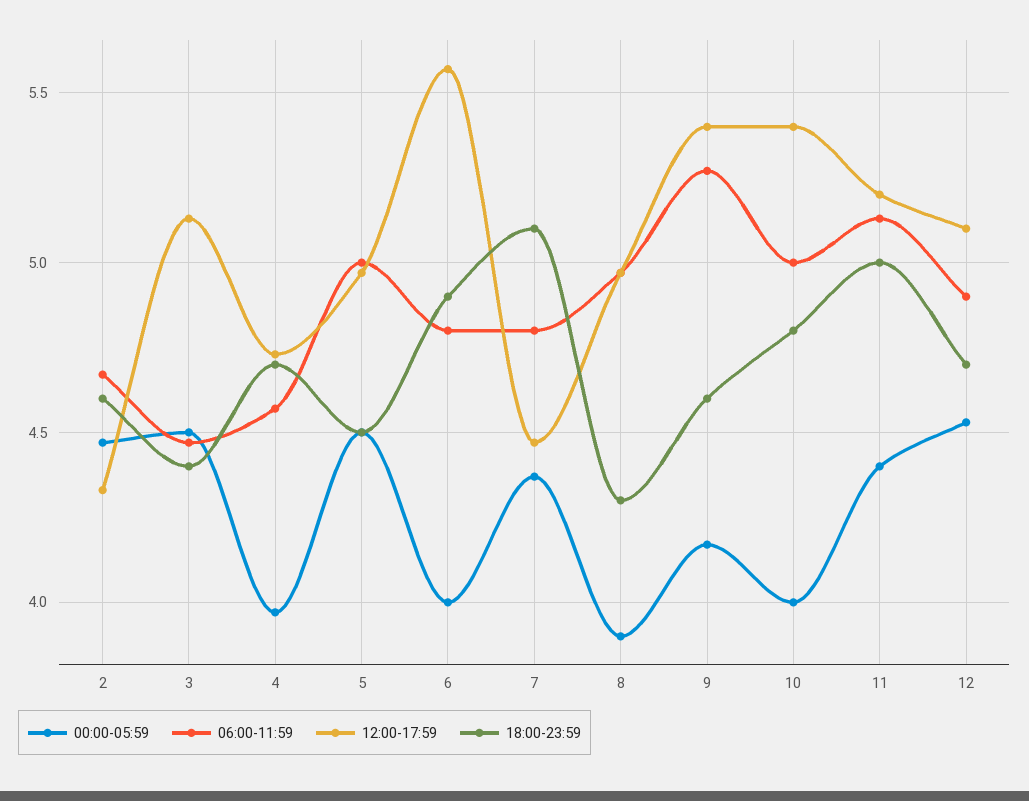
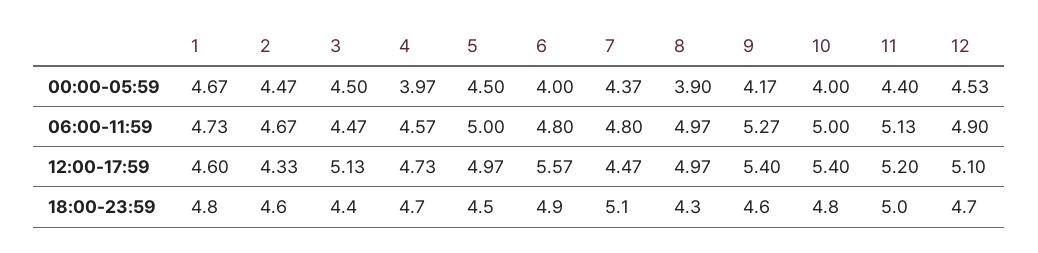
  {
    "00:00-05:59": {
      "2": 4.47,
      "3": 4.5,
      "4": 3.97,
      "5": 4.5,
      "6": 4,
      "7": 4.37,
      "8": 3.9,
      "9": 4.17,
      "10": 4,
      "11": 4.4,
-     "12": 4.53
+     "12": 4.53,
+     "1": 4.67
    },
    "06:00-11:59": {
      "2": 4.67,
      "3": 4.47,
      "4": 4.57,
      "5": 5,
      "6": 4.8,
      "7": 4.8,
      "8": 4.97,
      "9": 5.27,
      "10": 5,
      "11": 5.13,
-     "12": 4.9
+     "12": 4.9,
+     "1": 4.73
    },
    "12:00-17:59": {
      "2": 4.33,
      "3": 5.13,
      "4": 4.73,
      "5": 4.97,
      "6": 5.57,
      "7": 4.47,
      "8": 4.97,
      "9": 5.4,
      "10": 5.4,
      "11": 5.2,
-     "12": 5.1
+     "12": 5.1,
+     "1": 4.6
    },
    "18:00-23:59": {
      "2": 4.6,
      "3": 4.4,
      "4": 4.7,
      "5": 4.5,
      "6": 4.9,
      "7": 5.1,
      "8": 4.3,
      "9": 4.6,
      "10": 4.8,
      "11": 5,
-     "12": 4.7
+     "12": 4.7,
+     "1": 4.8
    }
  }

